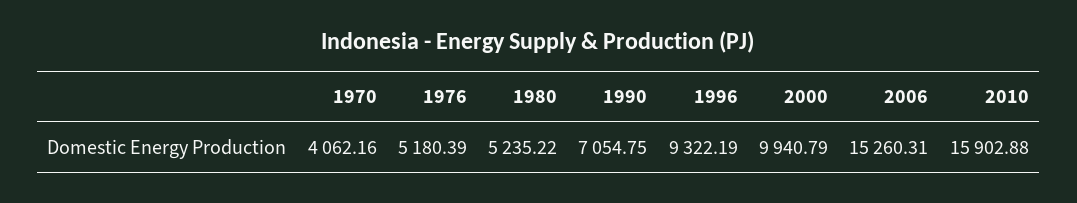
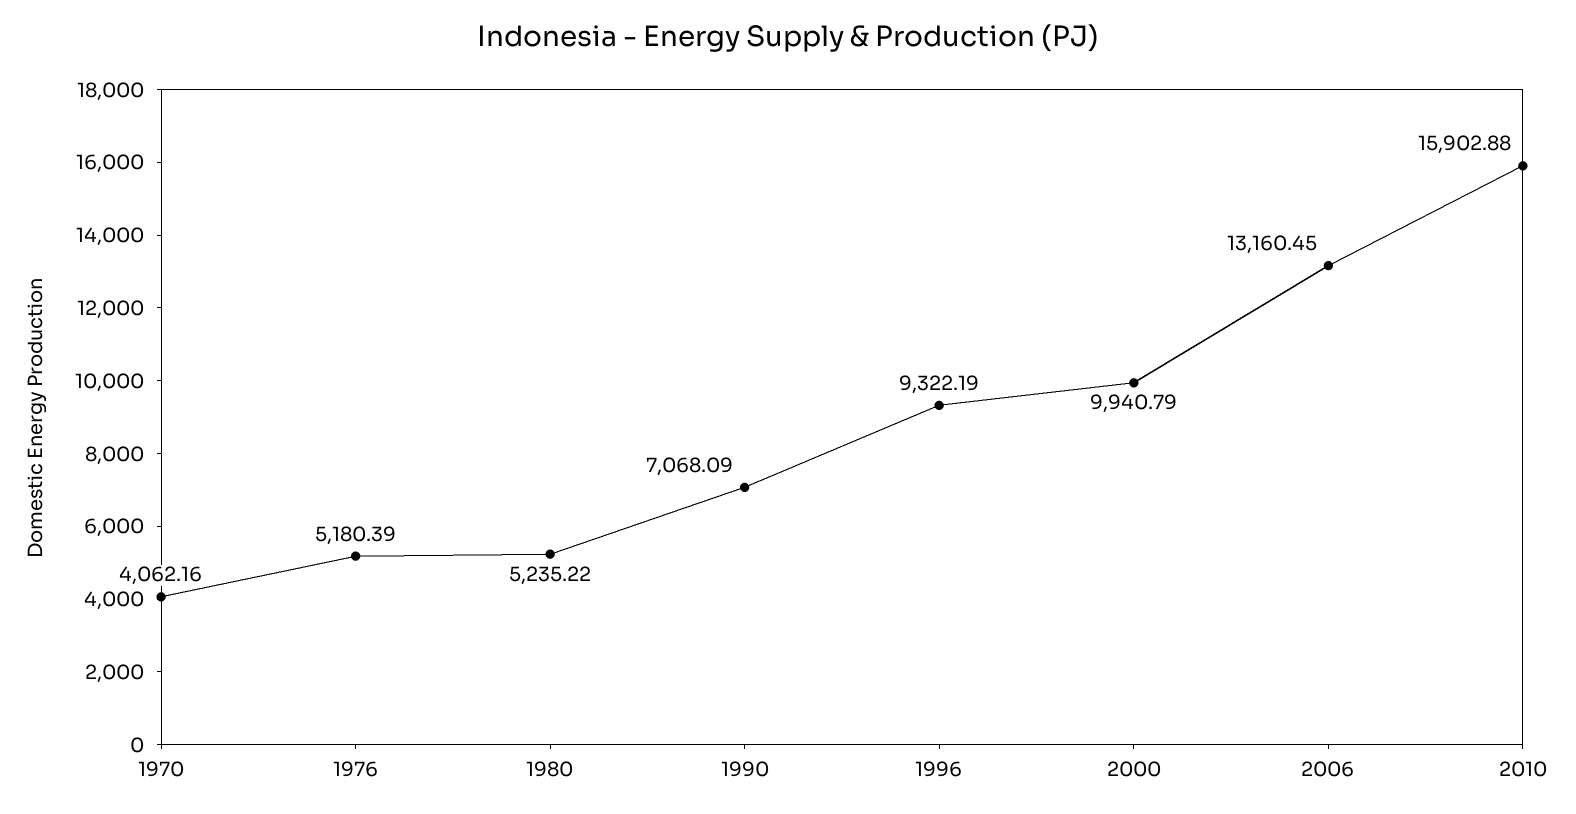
  {
    "1970": 4062.16,
    "1976": 5180.39,
    "1980": 5235.22,
-   "1990": 7054.75,
+   "1990": 7068.09,
    "1996": 9322.19,
    "2000": 9940.79,
-   "2006": 15260.31,
+   "2006": 13160.45,
    "2010": 15902.88
  }

